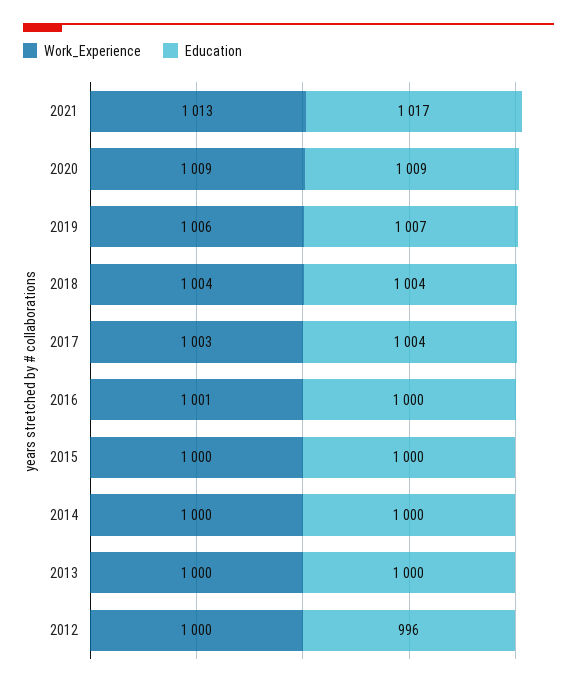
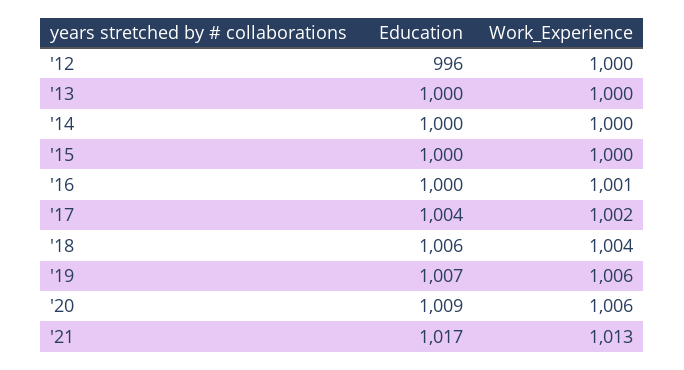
  {
    "Work_Experience": {
      "2021": 1013,
-     "2020": 1009,
+     "2020": 1006,
      "2019": 1006,
      "2018": 1004,
-     "2017": 1003,
+     "2017": 1002,
      "2016": 1001,
      "2015": 1000,
      "2014": 1000,
      "2013": 1000,
      "2012": 1000
    },
    "Education": {
      "2021": 1017,
      "2020": 1009,
      "2019": 1007,
-     "2018": 1004,
+     "2018": 1006,
      "2017": 1004,
      "2016": 1000,
      "2015": 1000,
      "2014": 1000,
      "2013": 1000,
      "2012": 996
    }
  }

